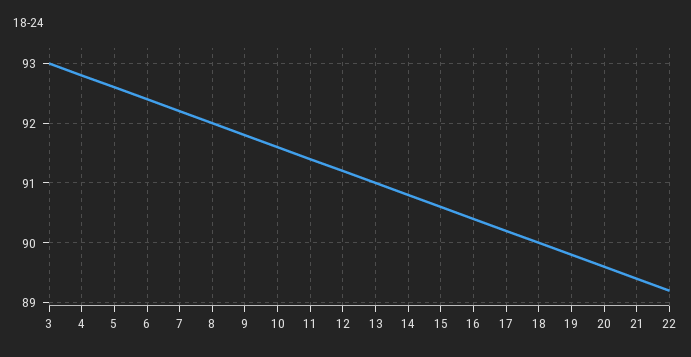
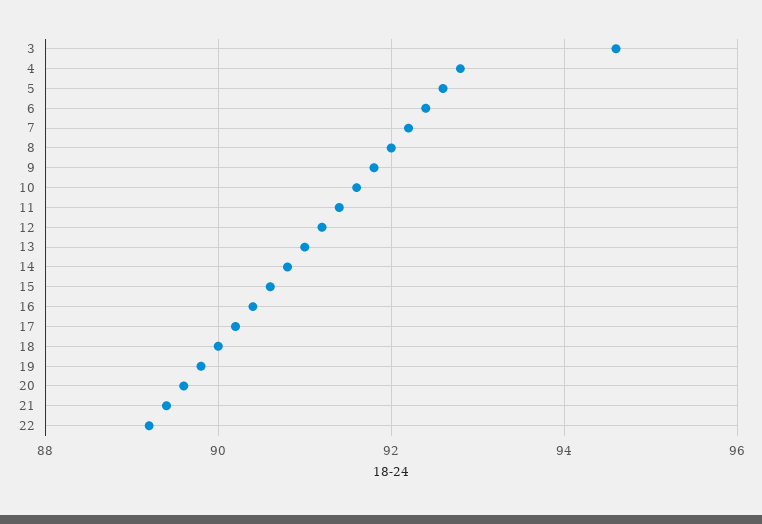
  {
-   "3": 93,
+   "3": 94.5,
    "4": 93,
    "5": 92.5,
    "6": 92.5,
    "7": 92,
    "8": 92,
    "9": 92,
    "10": 91.5,
    "11": 91.5,
    "12": 91,
    "13": 91,
    "14": 91,
    "15": 90.5,
    "16": 90.5,
    "17": 90,
    "18": 90,
    "19": 90,
    "20": 89.5,
    "21": 89.5,
    "22": 89
  }

